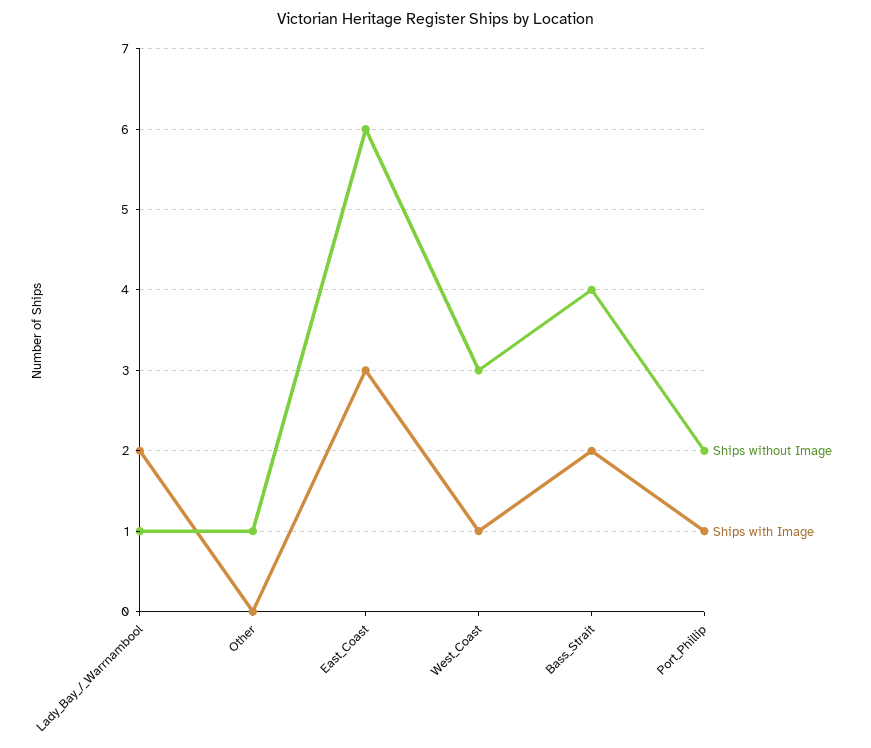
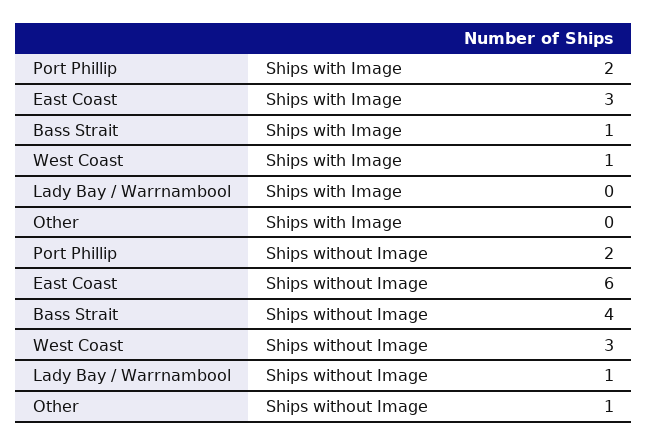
  {
    "Ships without Image": {
      "Lady_Bay_/_Warrnambool": 1,
      "Other": 1,
      "East_Coast": 6,
      "West_Coast": 3,
      "Bass_Strait": 4,
      "Port_Phillip": 2
    },
    "Ships with Image": {
-     "Lady_Bay_/_Warrnambool": 2,
+     "Lady_Bay_/_Warrnambool": 0,
      "Other": 0,
      "East_Coast": 3,
      "West_Coast": 1,
-     "Bass_Strait": 2,
+     "Bass_Strait": 1,
-     "Port_Phillip": 1
+     "Port_Phillip": 2
    }
  }

